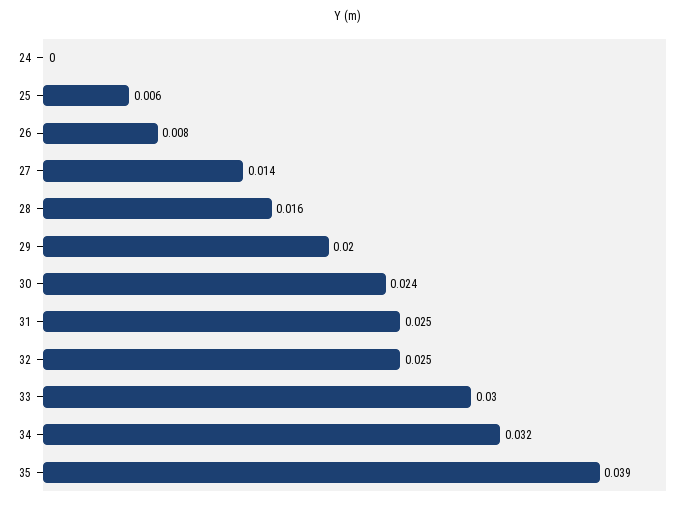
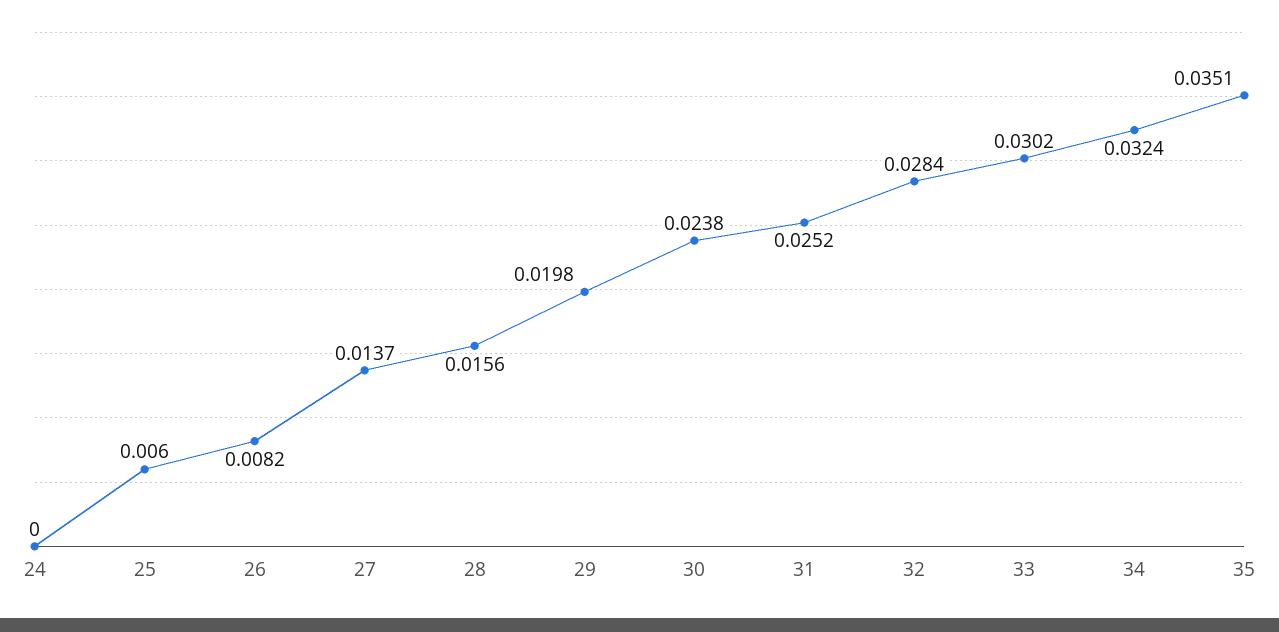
  {
    "24": 0,
    "25": 0.006,
    "26": 0.0082,
    "27": 0.0137,
    "28": 0.0156,
    "29": 0.0198,
    "30": 0.0238,
    "31": 0.0252,
-   "32": 0.025,
+   "32": 0.0284,
    "33": 0.0302,
    "34": 0.0324,
-   "35": 0.039
+   "35": 0.0351
  }

